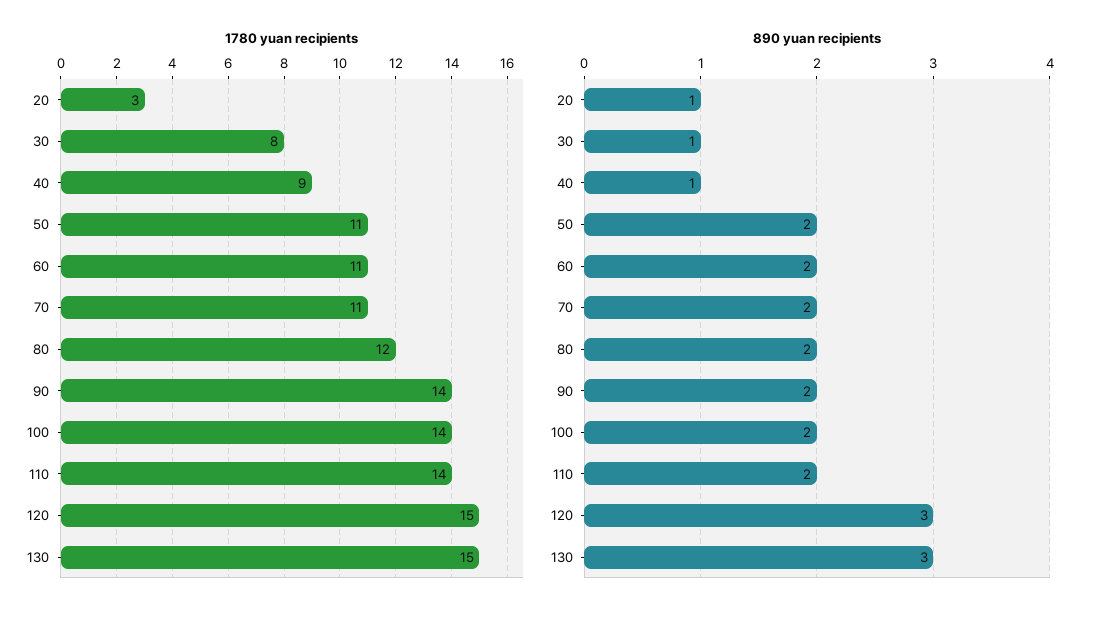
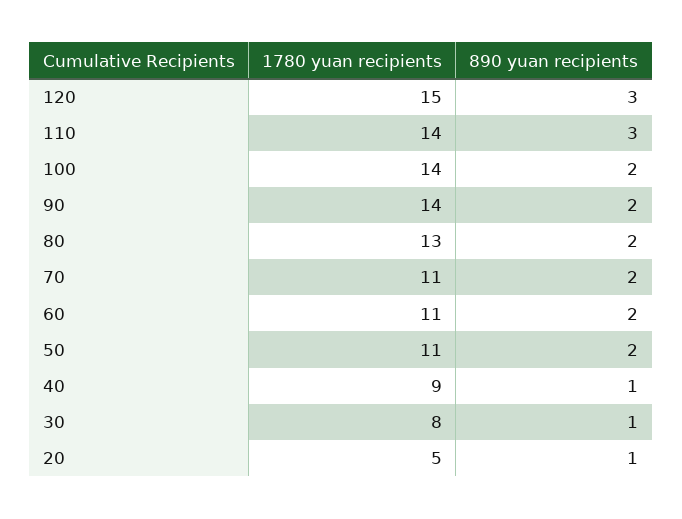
  {
    "1780 yuan recipients": {
-     "20": 3,
+     "20": 5,
      "30": 8,
      "40": 9,
      "50": 11,
      "60": 11,
      "70": 11,
-     "80": 12,
+     "80": 13,
      "90": 14,
      "100": 14,
      "110": 14,
-     "120": 15,
+     "120": 15
-     "130": 15
    },
    "890 yuan recipients": {
      "20": 1,
      "30": 1,
      "40": 1,
      "50": 2,
      "60": 2,
      "70": 2,
      "80": 2,
      "90": 2,
      "100": 2,
-     "110": 2,
+     "110": 3,
-     "120": 3,
+     "120": 3
-     "130": 3
    }
  }

